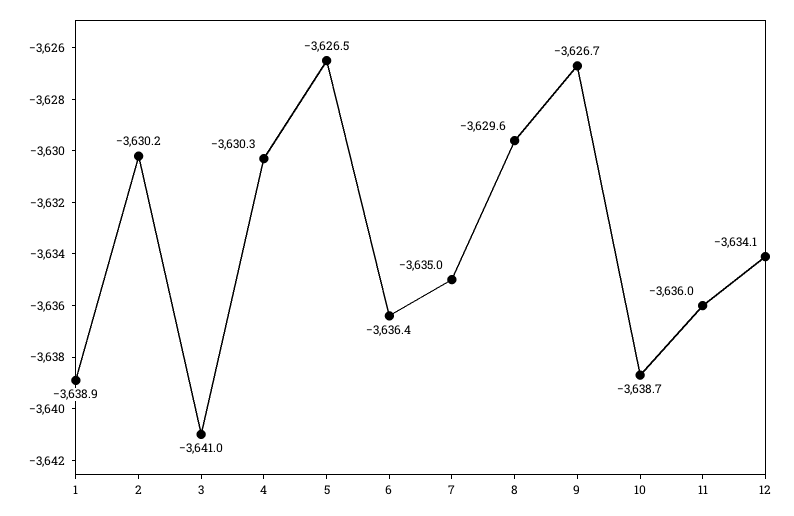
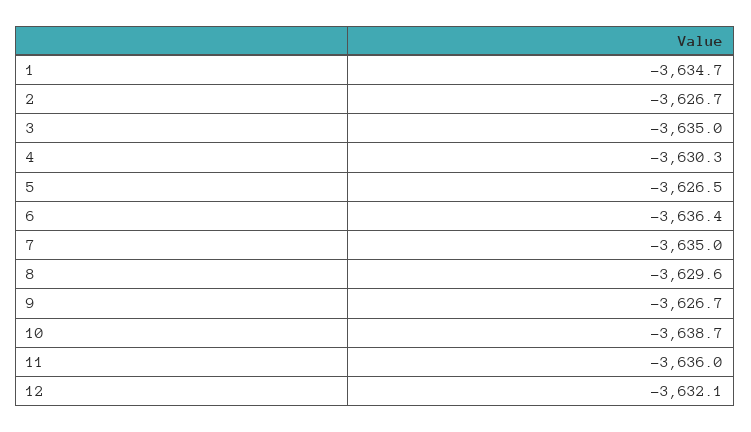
  {
-   "1": -3638.9,
+   "1": -3634.7,
-   "2": -3630.2,
+   "2": -3626.7,
-   "3": -3641,
+   "3": -3635,
    "4": -3630.3,
    "5": -3626.5,
    "6": -3636.4,
    "7": -3635,
    "8": -3629.6,
    "9": -3626.7,
    "10": -3638.7,
    "11": -3636,
-   "12": -3634.1
+   "12": -3632.1
  }

